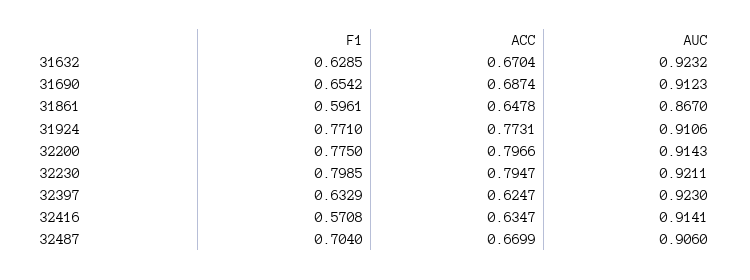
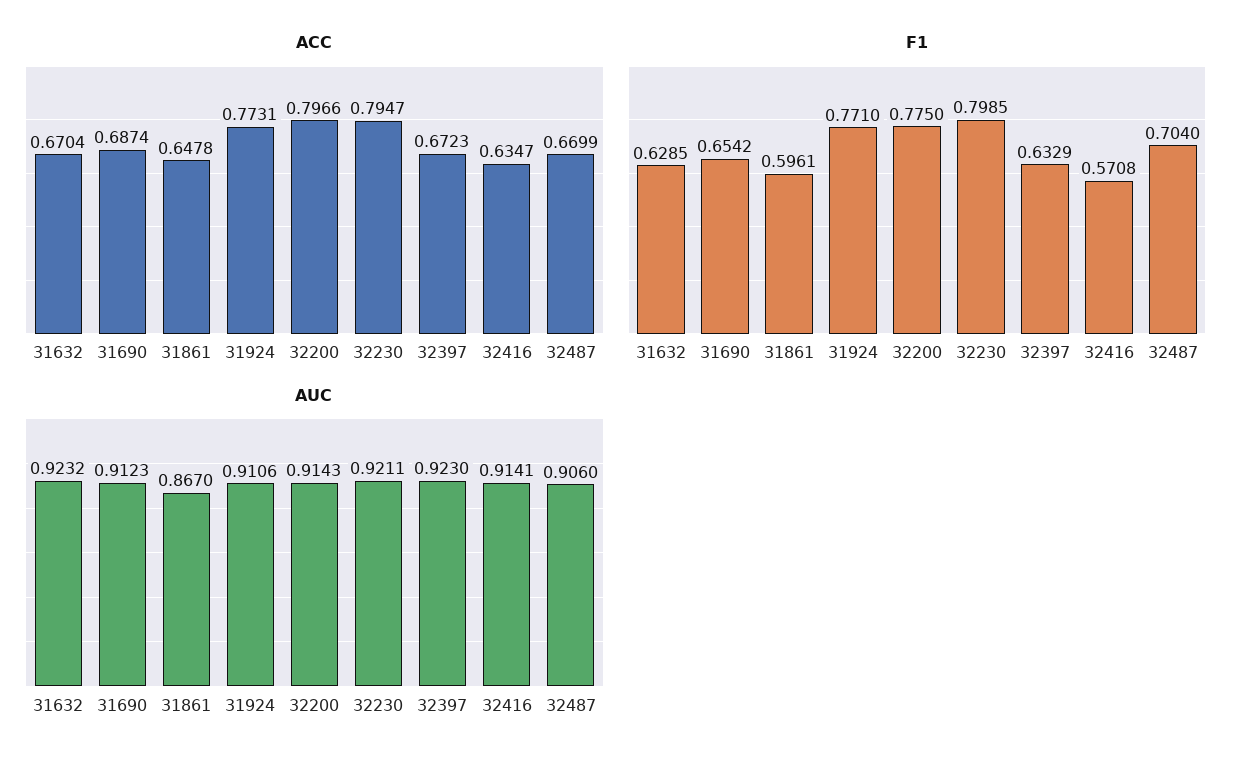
  {
    "F1": {
      "31632": 0.6285,
      "31690": 0.6542,
      "31861": 0.5961,
      "31924": 0.771,
      "32200": 0.775,
      "32230": 0.7985,
      "32397": 0.6329,
      "32416": 0.5708,
      "32487": 0.704
    },
    "ACC": {
      "31632": 0.6704,
      "31690": 0.6874,
      "31861": 0.6478,
      "31924": 0.7731,
      "32200": 0.7966,
      "32230": 0.7947,
-     "32397": 0.6247,
+     "32397": 0.6723,
      "32416": 0.6347,
      "32487": 0.6699
    },
    "AUC": {
      "31632": 0.9232,
      "31690": 0.9123,
      "31861": 0.867,
      "31924": 0.9106,
      "32200": 0.9143,
      "32230": 0.9211,
      "32397": 0.923,
      "32416": 0.9141,
      "32487": 0.906
    }
  }

